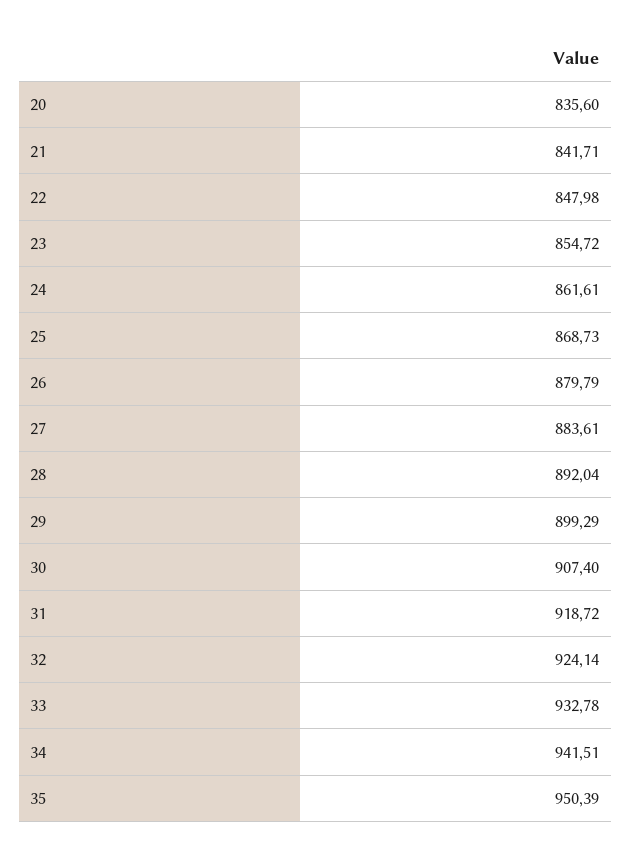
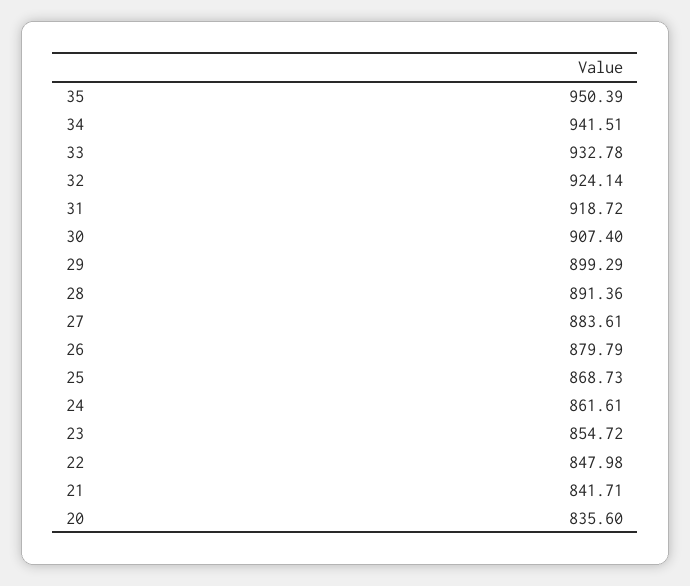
  {
    "20": 835.6,
    "21": 841.71,
    "22": 847.98,
    "23": 854.72,
    "24": 861.61,
    "25": 868.73,
    "26": 879.79,
    "27": 883.61,
-   "28": 892.04,
+   "28": 891.36,
    "29": 899.29,
    "30": 907.4,
    "31": 918.72,
    "32": 924.14,
    "33": 932.78,
    "34": 941.51,
    "35": 950.39
  }

